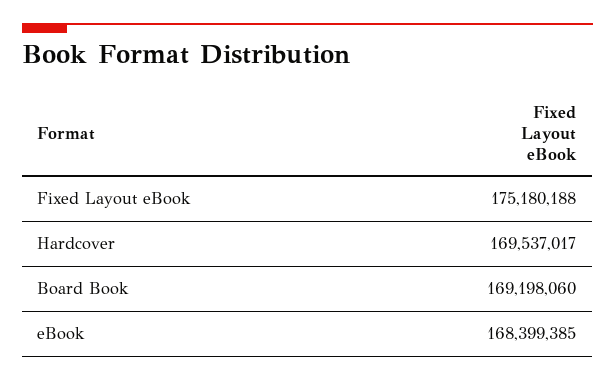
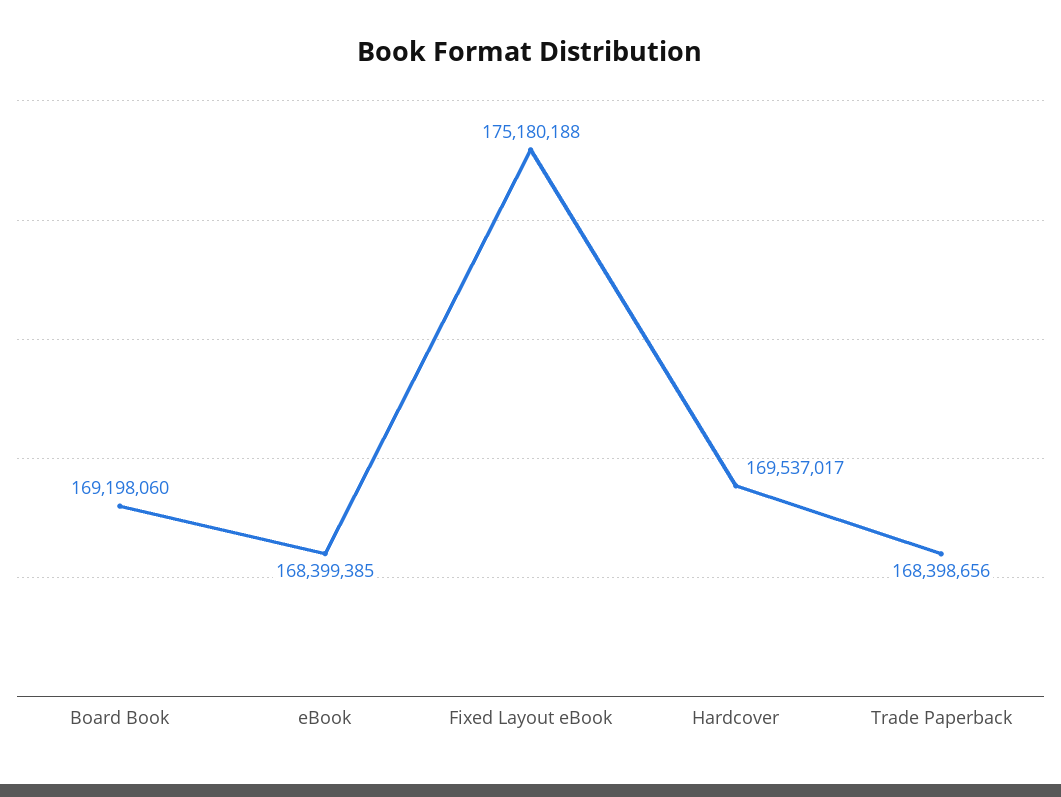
  {
    "Fixed Layout eBook": 175180188,
    "Hardcover": 169537017,
    "Board Book": 169198060,
-   "eBook": 168399385
+   "eBook": 168399385,
+   "Trade Paperback": 168398656
  }

